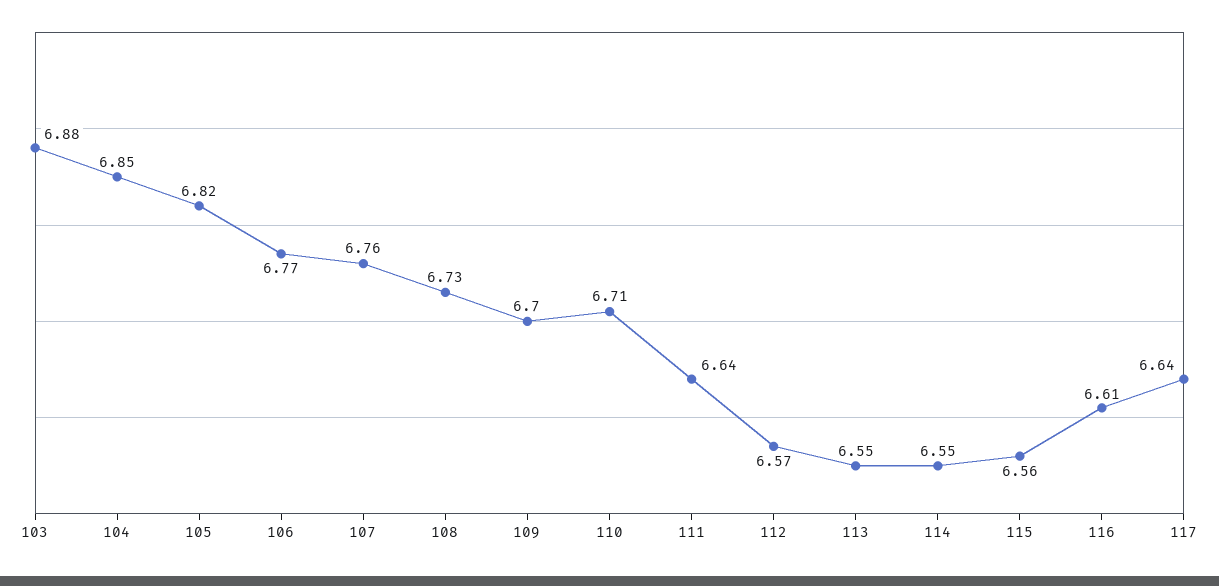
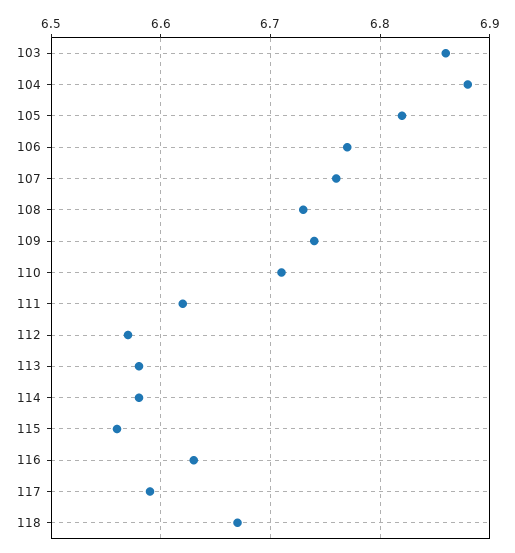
  {
-   "103": 6.88,
+   "103": 6.86,
-   "104": 6.85,
+   "104": 6.88,
    "105": 6.82,
    "106": 6.77,
    "107": 6.76,
    "108": 6.73,
-   "109": 6.7,
+   "109": 6.74,
    "110": 6.71,
-   "111": 6.64,
+   "111": 6.62,
    "112": 6.57,
-   "113": 6.55,
+   "113": 6.58,
-   "114": 6.55,
+   "114": 6.58,
    "115": 6.56,
-   "116": 6.61,
+   "116": 6.63,
-   "117": 6.64
+   "117": 6.59,
+   "118": 6.67
  }

